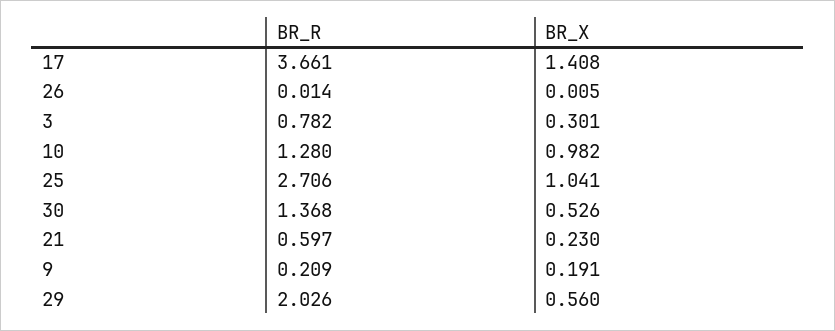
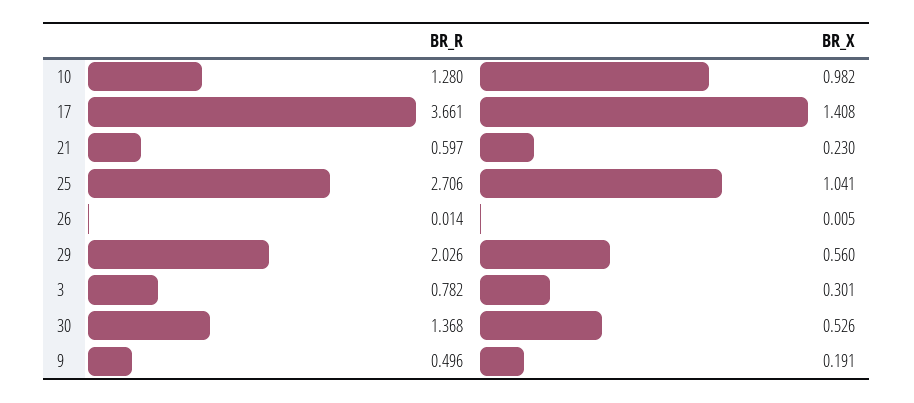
  {
    "BR_R": {
      "17": 3.661,
      "26": 0.014,
      "3": 0.782,
      "10": 1.28,
      "25": 2.706,
      "30": 1.368,
      "21": 0.597,
-     "9": 0.209,
+     "9": 0.496,
      "29": 2.026
    },
    "BR_X": {
      "17": 1.408,
      "26": 0.005,
      "3": 0.301,
      "10": 0.982,
      "25": 1.041,
      "30": 0.526,
      "21": 0.23,
      "9": 0.191,
      "29": 0.56
    }
  }

